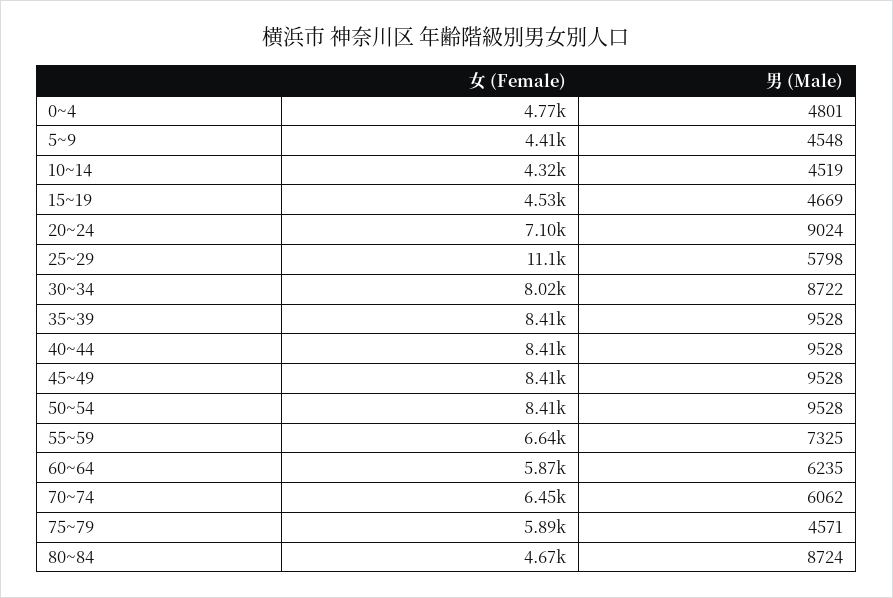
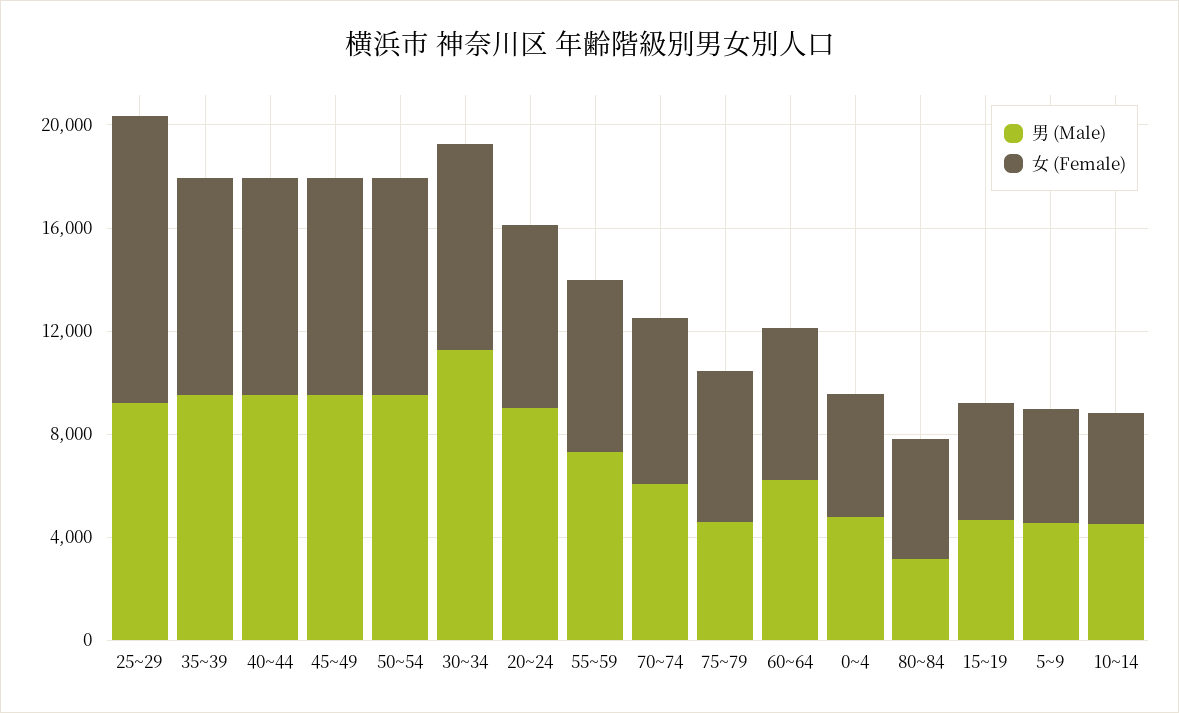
  {
    "女 (Female)": {
      "0~4": 4770,
      "5~9": 4410,
      "10~14": 4320,
      "15~19": 4530,
      "20~24": 7100,
      "25~29": 11100,
      "30~34": 8020,
      "35~39": 8410,
      "40~44": 8410,
      "45~49": 8410,
      "50~54": 8410,
      "55~59": 6640,
      "60~64": 5870,
      "70~74": 6450,
      "75~79": 5890,
      "80~84": 4670
    },
    "男 (Male)": {
      "0~4": 4801,
      "5~9": 4548,
      "10~14": 4519,
      "15~19": 4669,
      "20~24": 9024,
-     "25~29": 5798,
+     "25~29": 9000,
-     "30~34": 8722,
+     "30~34": 11000,
      "35~39": 9528,
      "40~44": 9528,
      "45~49": 9528,
      "50~54": 9528,
      "55~59": 7325,
      "60~64": 6235,
      "70~74": 6062,
      "75~79": 4571,
-     "80~84": 8724
+     "80~84": 3000
    }
  }

